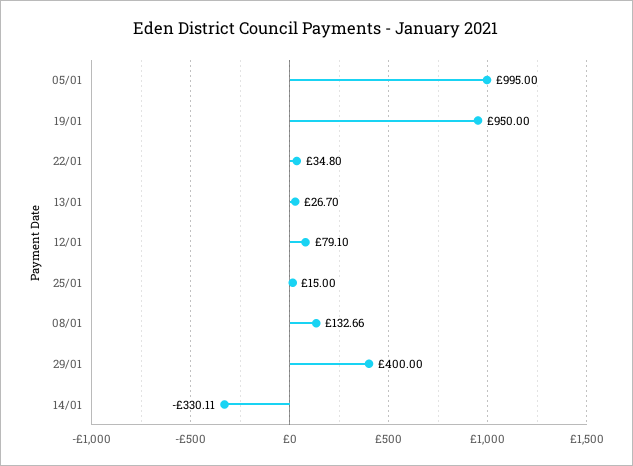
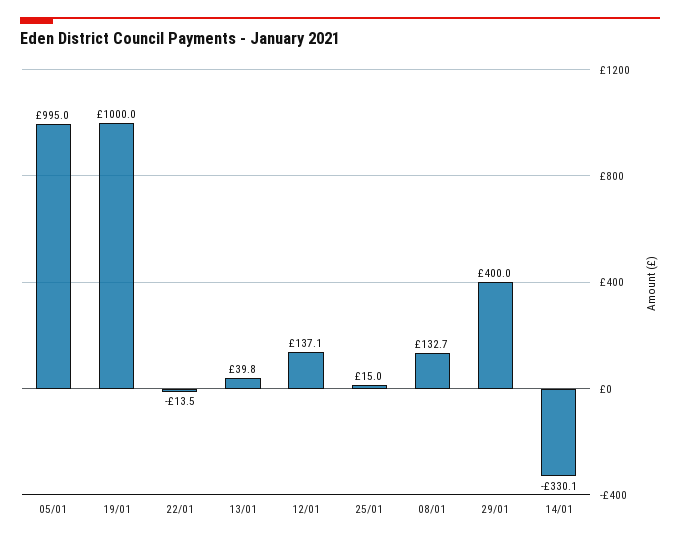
  {
    "05/01": 995,
-   "19/01": 950,
+   "19/01": 1000,
-   "22/01": 34.8,
+   "22/01": -13.5,
-   "13/01": 26.7,
+   "13/01": 39.8,
-   "12/01": 79.1,
+   "12/01": 137.1,
    "25/01": 15,
    "08/01": 132.66,
    "29/01": 400,
    "14/01": -330.11
  }

